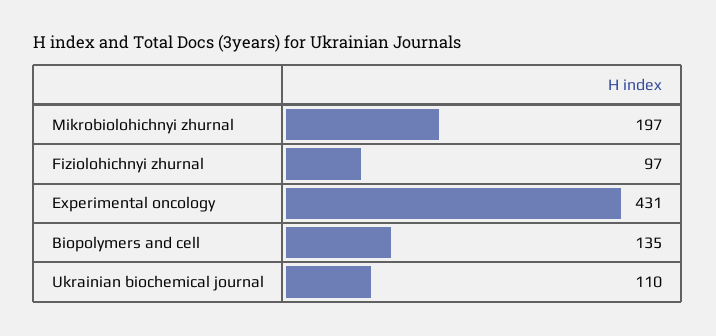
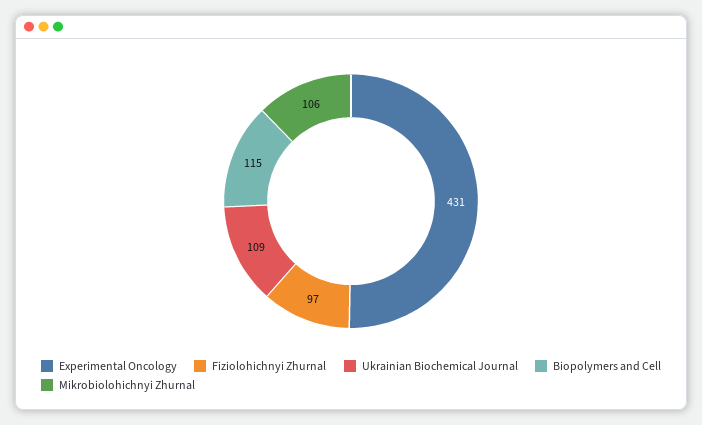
  {
-   "Mikrobiolohichnyi zhurnal": 197,
+   "Mikrobiolohichnyi zhurnal": 106,
    "Fiziolohichnyi zhurnal": 97,
    "Experimental oncology": 431,
-   "Biopolymers and cell": 135,
+   "Biopolymers and cell": 115,
-   "Ukrainian biochemical journal": 110
+   "Ukrainian biochemical journal": 109
  }

